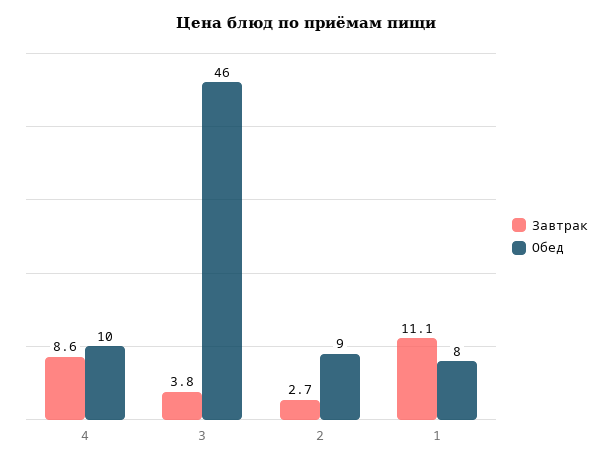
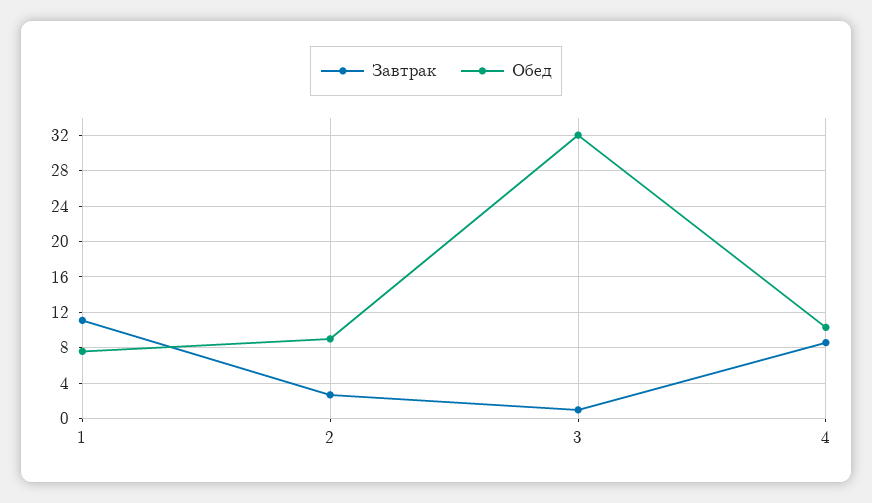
  {
    "Завтрак": {
      "4": 8.6,
-     "3": 3.8,
+     "3": 1,
      "2": 2.7,
      "1": 11.1
    },
    "Обед": {
      "4": 10,
-     "3": 46,
+     "3": 32,
      "2": 9,
      "1": 8
    }
  }

